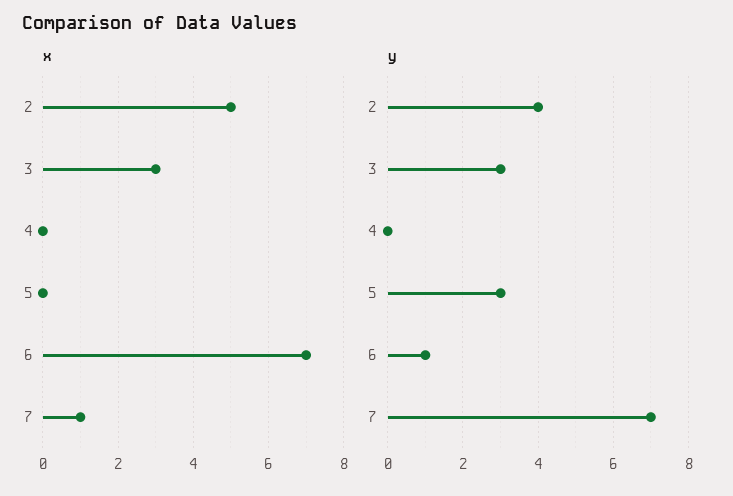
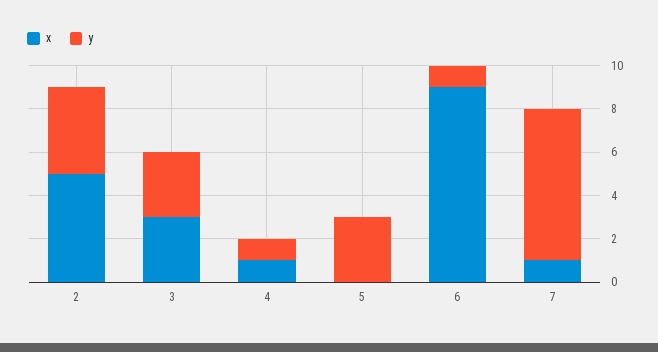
  {
    "x": {
      "2": 5,
      "3": 3,
-     "4": 0,
+     "4": 1,
      "5": 0,
-     "6": 7,
+     "6": 9,
      "7": 1
    },
    "y": {
      "2": 4,
      "3": 3,
-     "4": 0,
+     "4": 1,
      "5": 3,
      "6": 1,
      "7": 7
    }
  }

